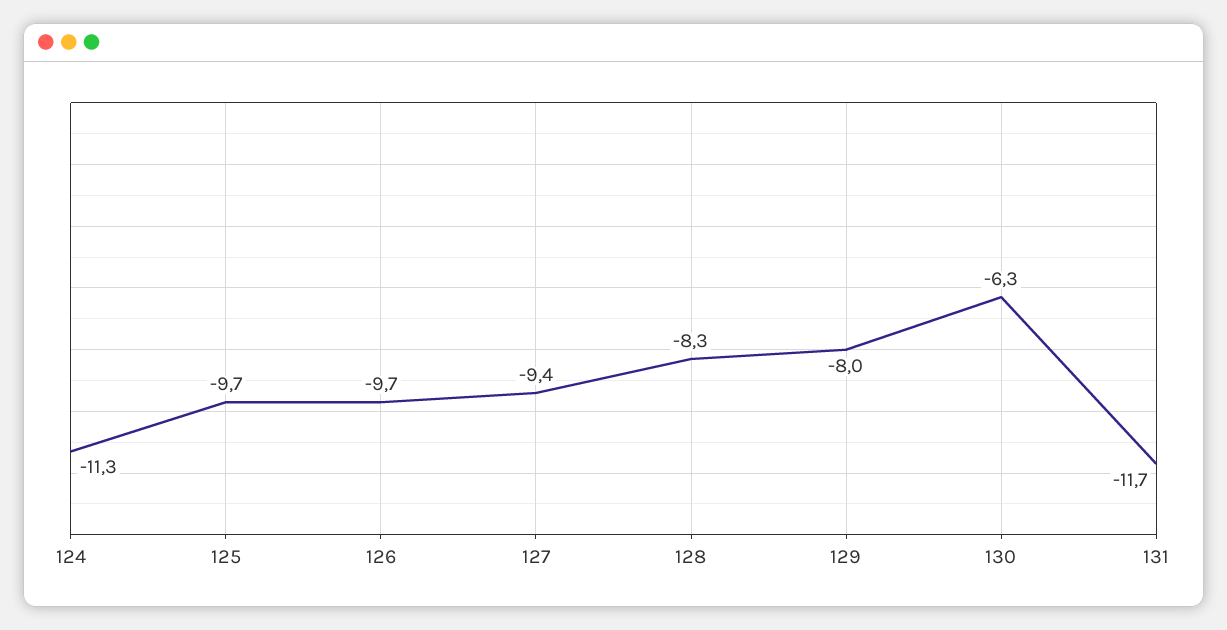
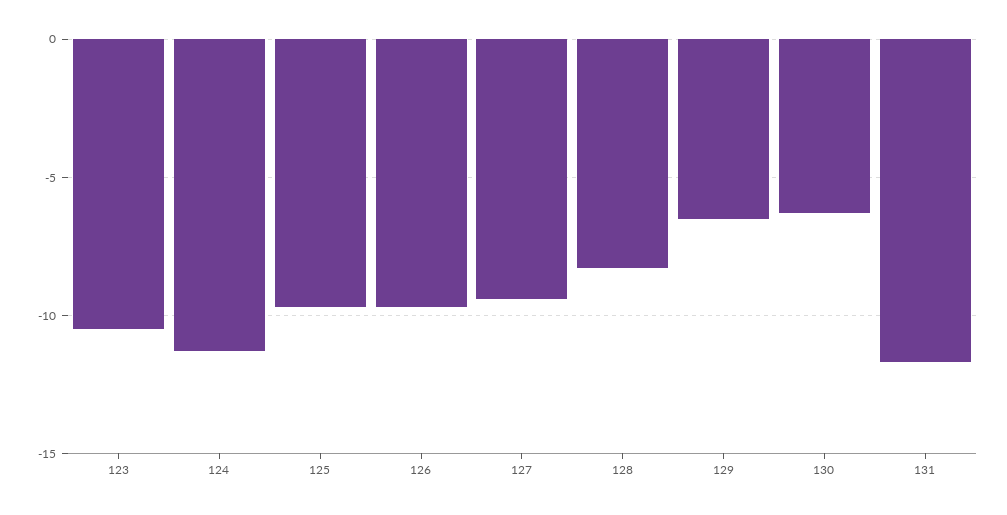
  {
    "124": -11.3,
    "125": -9.7,
    "126": -9.7,
    "127": -9.4,
    "128": -8.3,
-   "129": -8,
+   "129": -6.5,
    "130": -6.3,
-   "131": -11.7
+   "131": -11.7,
+   "123": -10.5
  }

